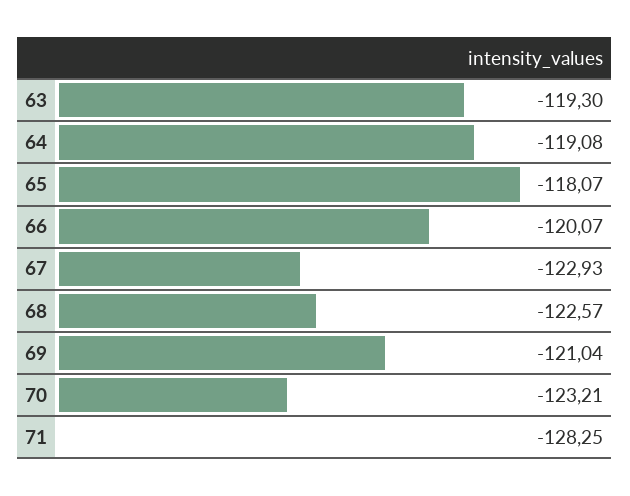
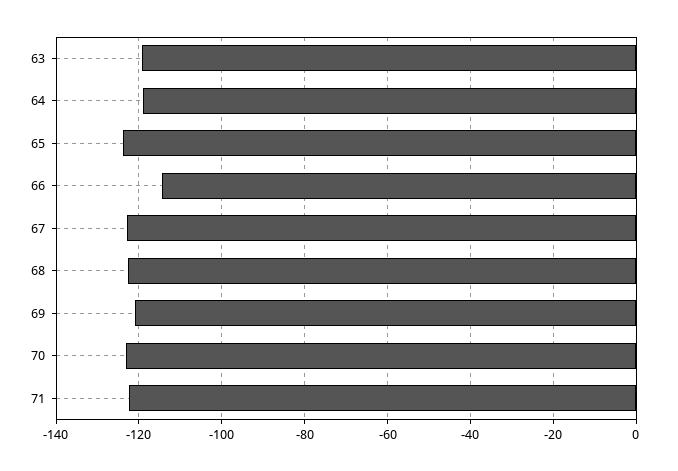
  {
    "63": -119.3,
    "64": -119.08,
-   "65": -118.07,
+   "65": -124,
-   "66": -120.07,
+   "66": -114,
    "67": -122.93,
    "68": -122.57,
    "69": -121.04,
    "70": -123.21,
-   "71": -128.25
+   "71": -122
  }

